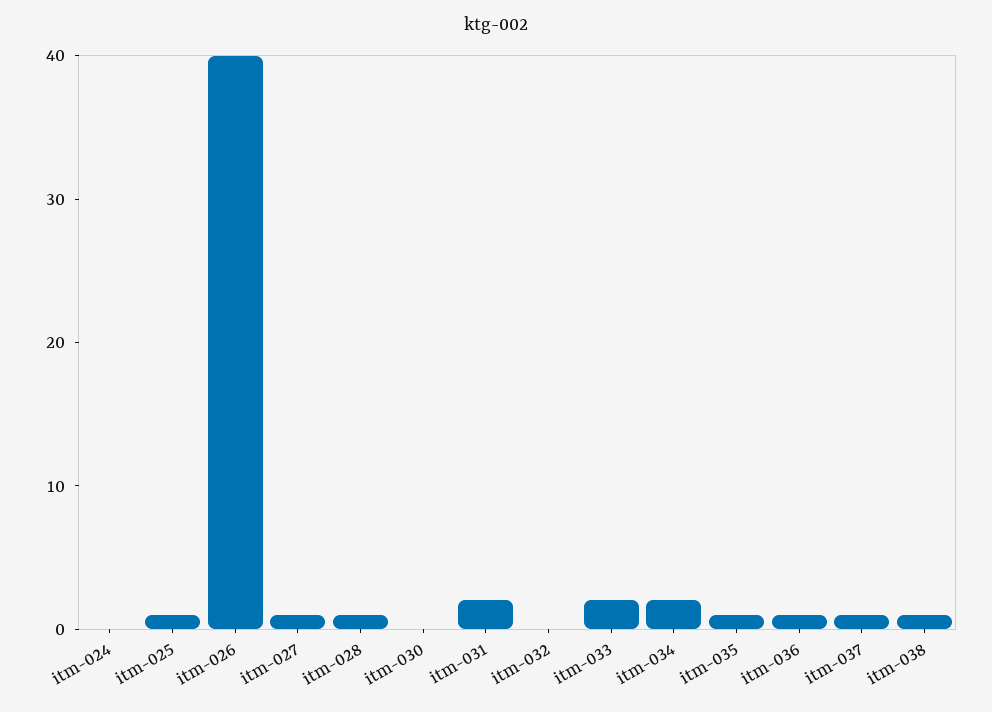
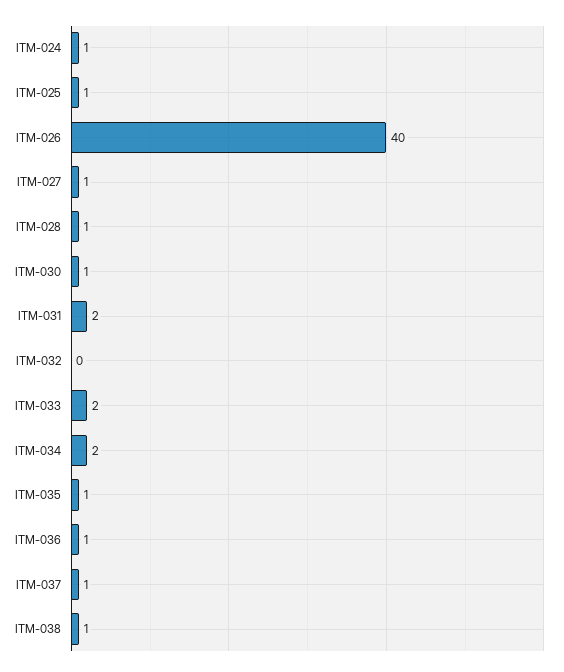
  {
-   "itm-024": 0,
+   "itm-024": 1,
    "itm-025": 1,
    "itm-026": 40,
    "itm-027": 1,
    "itm-028": 1,
-   "itm-030": 0,
+   "itm-030": 1,
    "itm-031": 2,
    "itm-032": 0,
    "itm-033": 2,
    "itm-034": 2,
    "itm-035": 1,
    "itm-036": 1,
    "itm-037": 1,
    "itm-038": 1
  }

